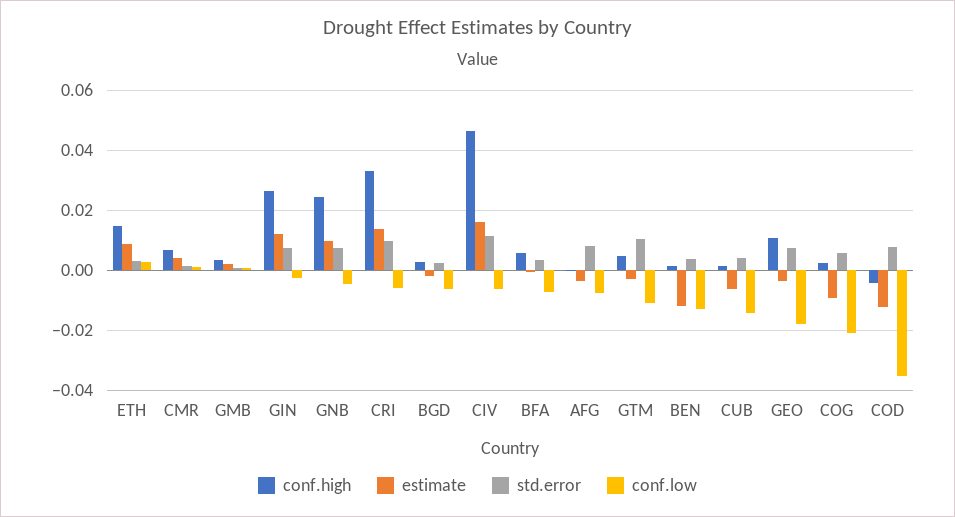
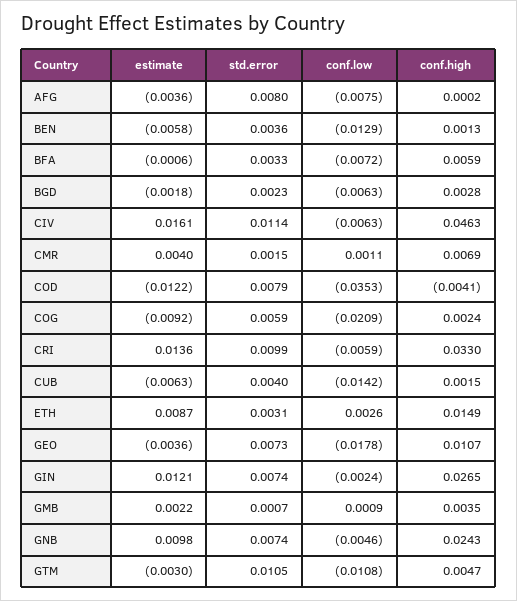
  {
    "conf.high": {
      "ETH": 0.0149,
      "CMR": 0.0069,
      "GMB": 0.0035,
      "GIN": 0.0265,
      "GNB": 0.0243,
      "CRI": 0.033,
      "BGD": 0.0028,
      "CIV": 0.0463,
      "BFA": 0.0059,
      "AFG": 0.0002,
      "GTM": 0.0047,
      "BEN": 0.0013,
      "CUB": 0.0015,
      "GEO": 0.0107,
      "COG": 0.0024,
      "COD": -0.0041
    },
    "estimate": {
      "ETH": 0.0087,
      "CMR": 0.004,
      "GMB": 0.0022,
      "GIN": 0.0121,
      "GNB": 0.0098,
      "CRI": 0.0136,
      "BGD": -0.0018,
      "CIV": 0.0161,
      "BFA": -0.0006,
      "AFG": -0.0036,
      "GTM": -0.003,
-     "BEN": -0.012,
+     "BEN": -0.0058,
      "CUB": -0.0063,
      "GEO": -0.0036,
      "COG": -0.0092,
      "COD": -0.0122
    },
    "std.error": {
      "ETH": 0.0031,
      "CMR": 0.0015,
      "GMB": 0.0007,
      "GIN": 0.0074,
      "GNB": 0.0074,
      "CRI": 0.0099,
      "BGD": 0.0023,
      "CIV": 0.0114,
      "BFA": 0.0033,
      "AFG": 0.008,
      "GTM": 0.0105,
      "BEN": 0.0036,
      "CUB": 0.004,
      "GEO": 0.0073,
      "COG": 0.0059,
      "COD": 0.0079
    },
    "conf.low": {
      "ETH": 0.0026,
      "CMR": 0.0011,
      "GMB": 0.0009,
      "GIN": -0.0024,
      "GNB": -0.0046,
      "CRI": -0.0059,
      "BGD": -0.0063,
      "CIV": -0.0063,
      "BFA": -0.0072,
      "AFG": -0.0075,
      "GTM": -0.0108,
      "BEN": -0.0129,
      "CUB": -0.0142,
      "GEO": -0.0178,
      "COG": -0.0209,
      "COD": -0.0353
    }
  }

